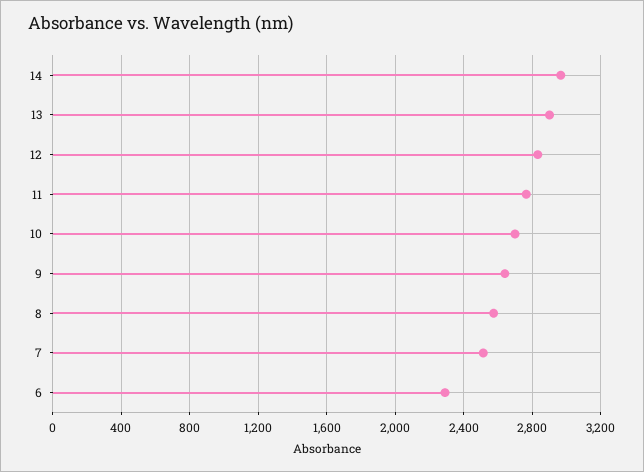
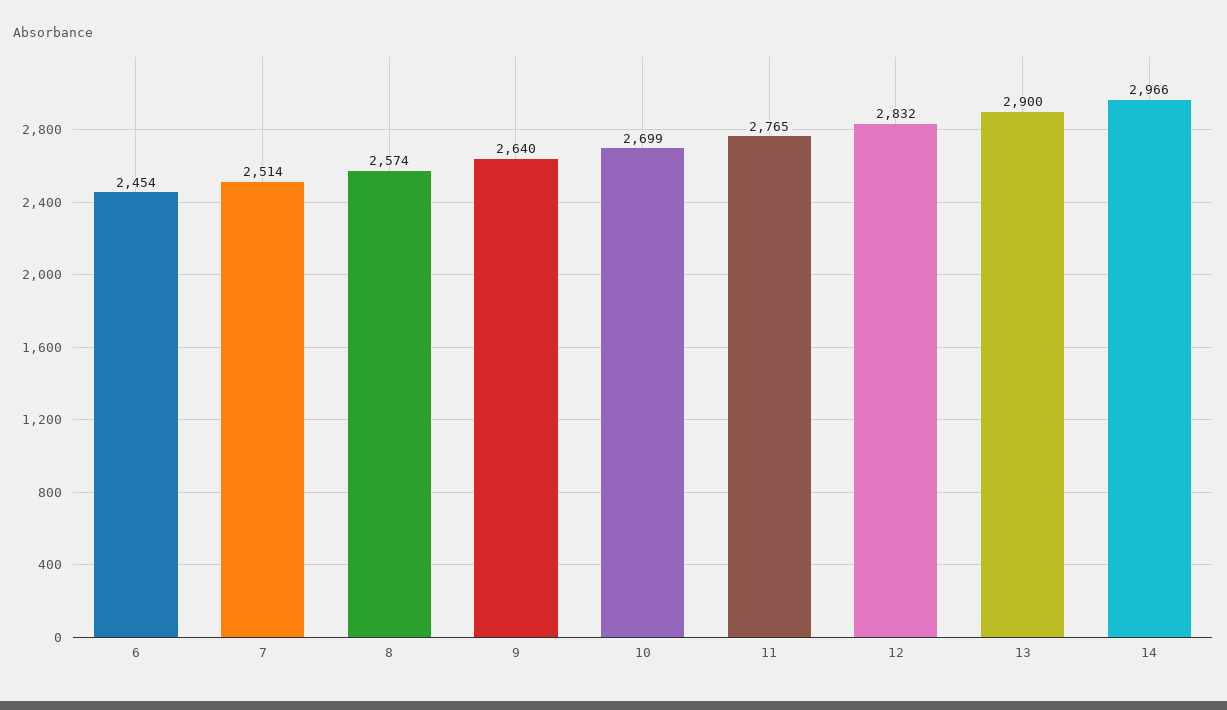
  {
    "14": 2966,
    "13": 2900,
    "12": 2832,
    "11": 2765,
    "10": 2699,
    "9": 2640,
    "8": 2574,
    "7": 2514,
-   "6": 2300
+   "6": 2454
  }

